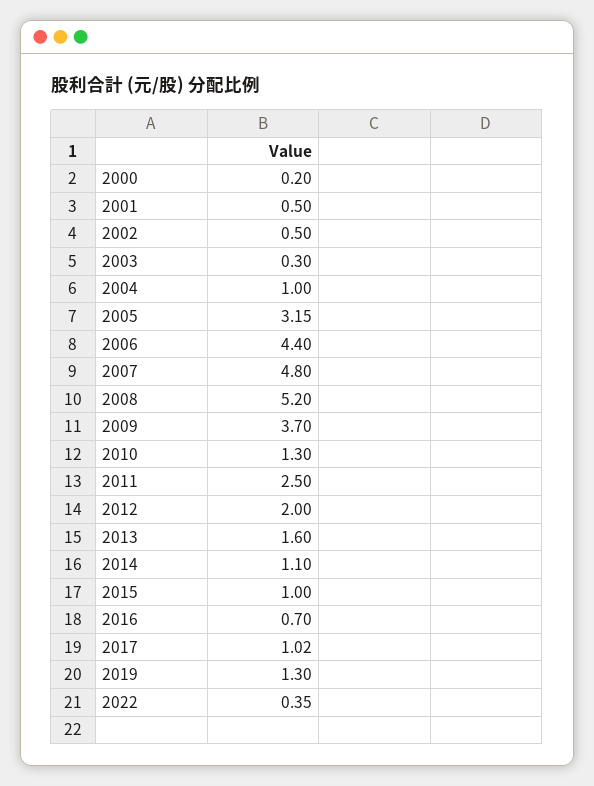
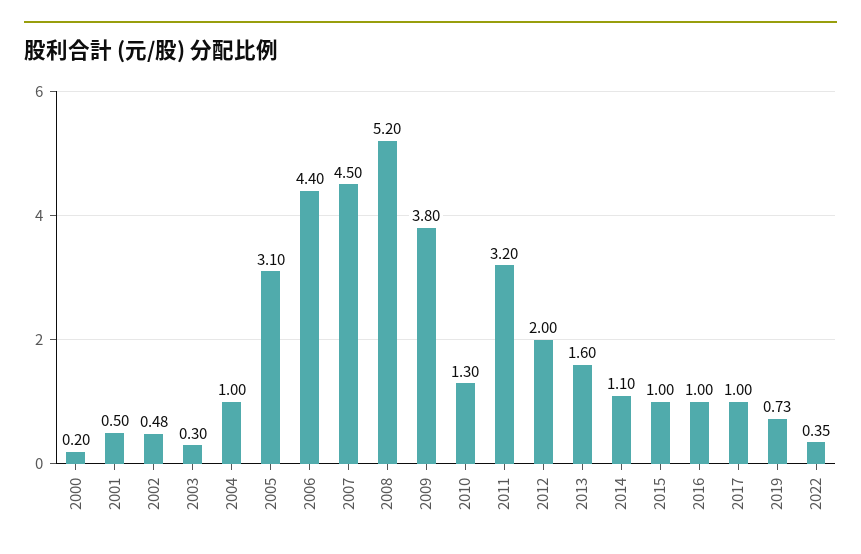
  {
    "2000": 0.2,
    "2001": 0.5,
-   "2002": 0.5,
+   "2002": 0.48,
    "2003": 0.3,
    "2004": 1,
-   "2005": 3.15,
+   "2005": 3.1,
    "2006": 4.4,
-   "2007": 4.8,
+   "2007": 4.5,
    "2008": 5.2,
-   "2009": 3.7,
+   "2009": 3.8,
    "2010": 1.3,
-   "2011": 2.5,
+   "2011": 3.2,
    "2012": 2,
    "2013": 1.6,
    "2014": 1.1,
    "2015": 1,
-   "2016": 0.7,
+   "2016": 1,
-   "2017": 1.02,
+   "2017": 1,
-   "2019": 1.3,
+   "2019": 0.73,
    "2022": 0.35
  }

